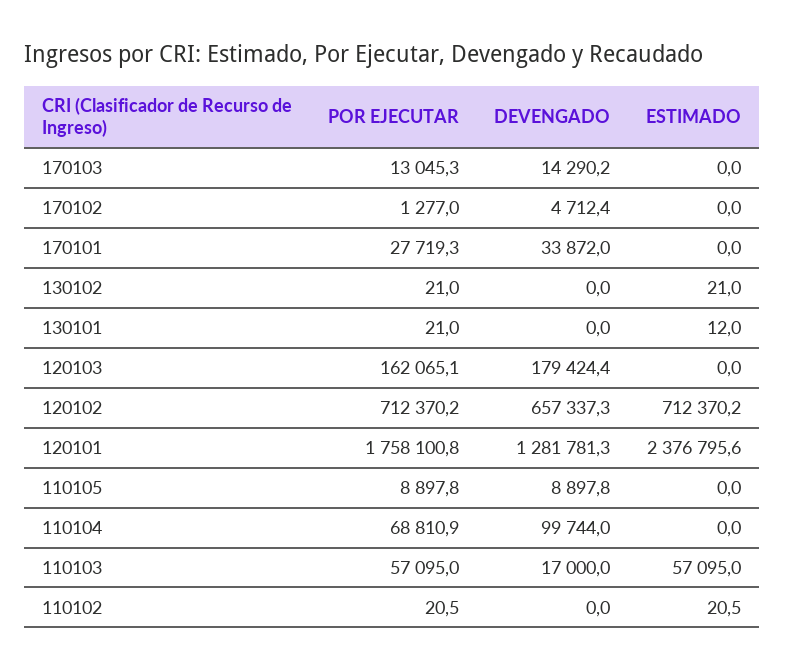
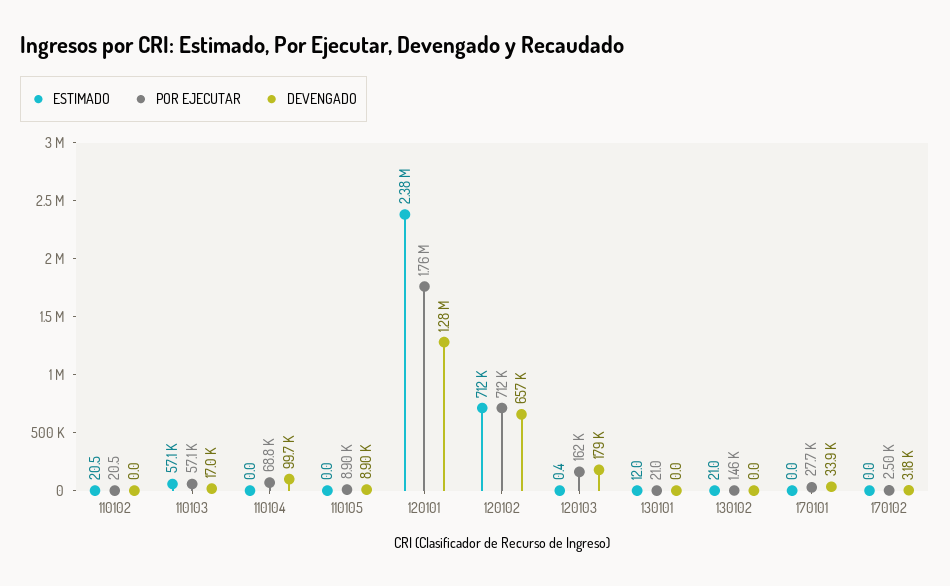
  {
    "POR EJECUTAR": {
-     "170103": 13045.3,
-     "170102": 1277,
+     "170102": 2500,
      "170101": 27719.3,
-     "130102": 21,
+     "130102": 1460,
      "130101": 21,
      "120103": 162065.1,
      "120102": 712370.2,
      "120101": 1758100.8,
      "110105": 8897.8,
      "110104": 68810.9,
      "110103": 57095,
      "110102": 20.5
    },
    "DEVENGADO": {
-     "170103": 14290.2,
-     "170102": 4712.4,
+     "170102": 3180,
      "170101": 33872,
      "130102": 0,
      "130101": 0,
      "120103": 179424.4,
      "120102": 657337.3,
      "120101": 1281781.3,
      "110105": 8897.8,
      "110104": 99744,
      "110103": 17000,
      "110102": 0
    },
    "ESTIMADO": {
-     "170103": 0,
      "170102": 0,
      "170101": 0,
      "130102": 21,
      "130101": 12,
-     "120103": 0,
+     "120103": 0.4,
      "120102": 712370.2,
      "120101": 2376795.6,
      "110105": 0,
      "110104": 0,
      "110103": 57095,
      "110102": 20.5
    }
  }

